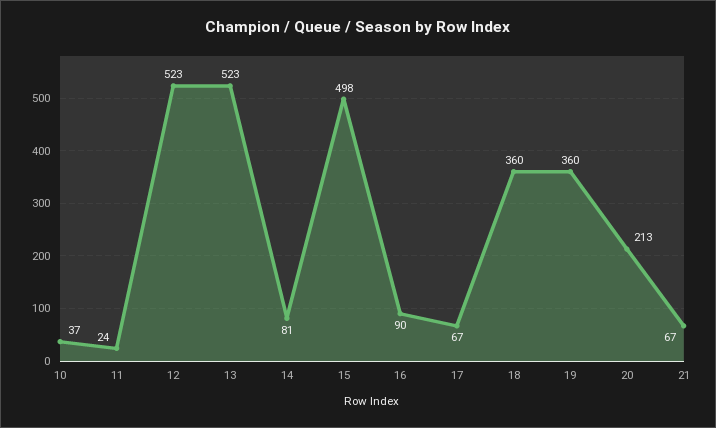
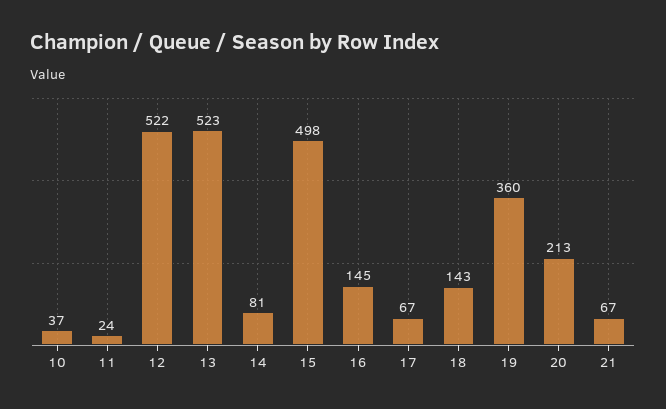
  {
    "10": 37,
    "11": 24,
-   "12": 523,
+   "12": 522,
    "13": 523,
    "14": 81,
    "15": 498,
-   "16": 90,
+   "16": 145,
    "17": 67,
-   "18": 360,
+   "18": 143,
    "19": 360,
    "20": 213,
    "21": 67
  }

